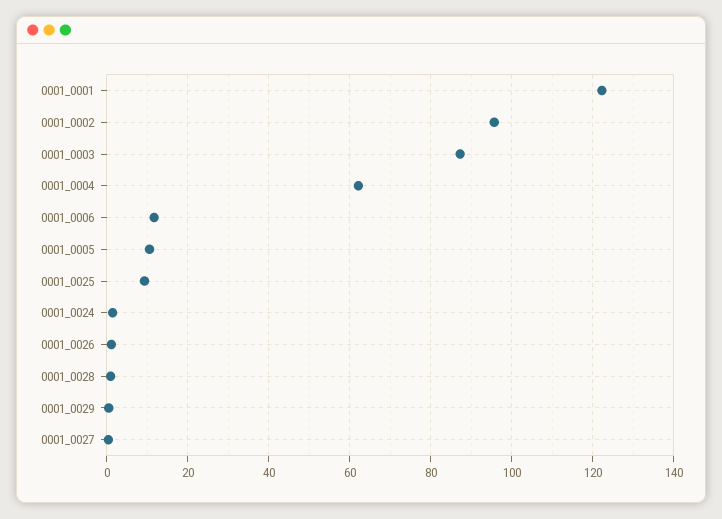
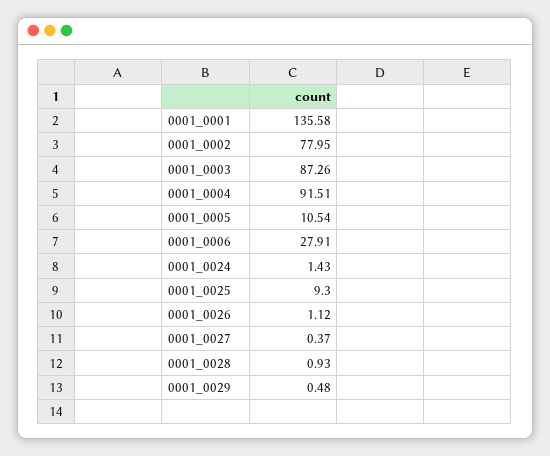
  {
-   "0001_0001": 122,
+   "0001_0001": 135.58,
-   "0001_0002": 96,
+   "0001_0002": 77.95,
    "0001_0003": 87.26,
-   "0001_0004": 62,
+   "0001_0004": 91.51,
-   "0001_0006": 12,
+   "0001_0006": 27.91,
    "0001_0005": 10.54,
    "0001_0025": 9.3,
    "0001_0024": 1.43,
    "0001_0026": 1.12,
    "0001_0028": 0.93,
    "0001_0029": 0.48,
    "0001_0027": 0.37
  }

